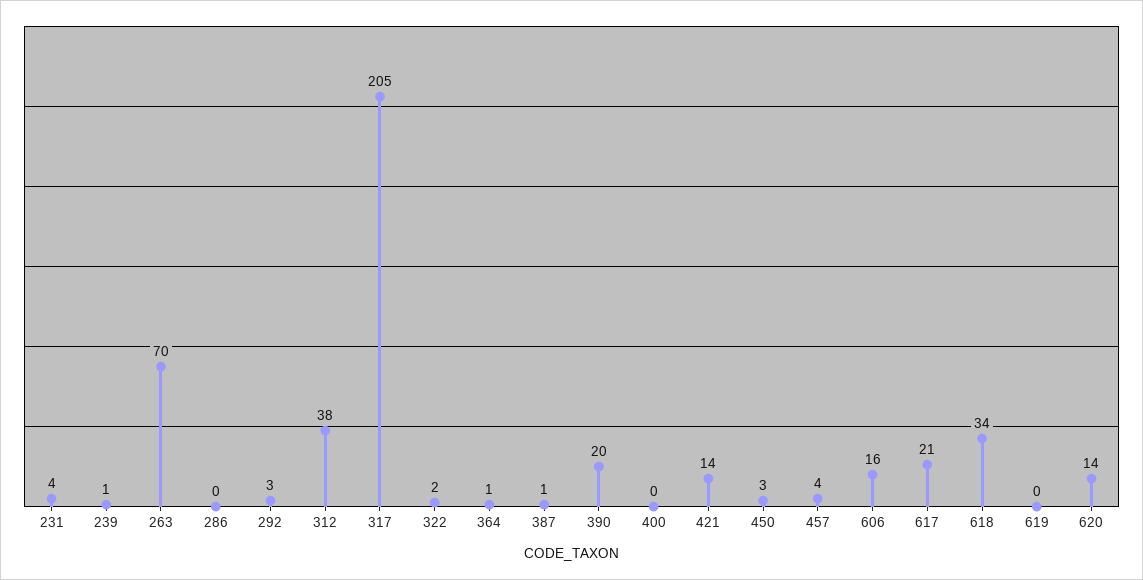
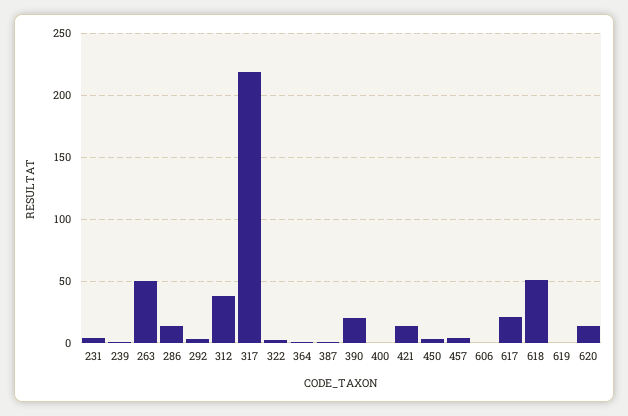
  {
    "231": 4,
    "239": 1,
-   "263": 70,
+   "263": 50,
-   "286": 0,
+   "286": 15,
    "292": 3,
    "312": 38,
-   "317": 205,
+   "317": 220,
    "322": 2,
    "364": 1,
    "387": 1,
    "390": 20,
    "400": 0,
    "421": 14,
    "450": 3,
    "457": 4,
-   "606": 16,
+   "606": 0,
    "617": 21,
-   "618": 34,
+   "618": 50,
    "619": 0,
    "620": 14
  }

